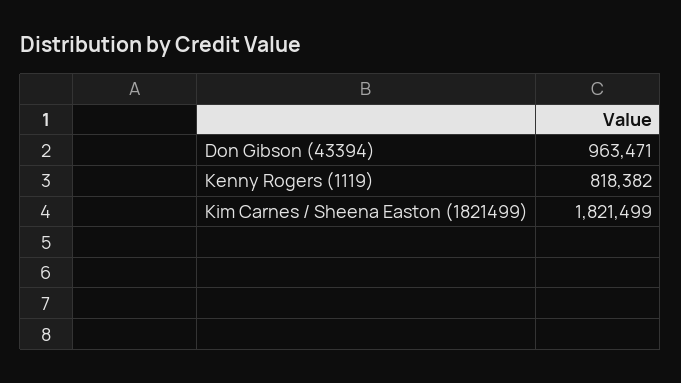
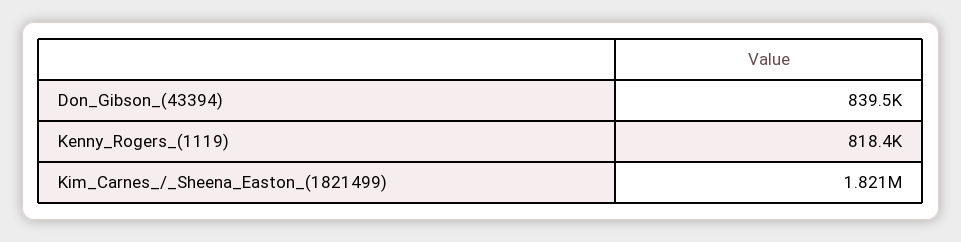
  {
-   "Don Gibson (43394)": 963471,
+   "Don Gibson (43394)": 839500,
    "Kenny Rogers (1119)": 818382,
    "Kim Carnes / Sheena Easton (1821499)": 1821499
  }

